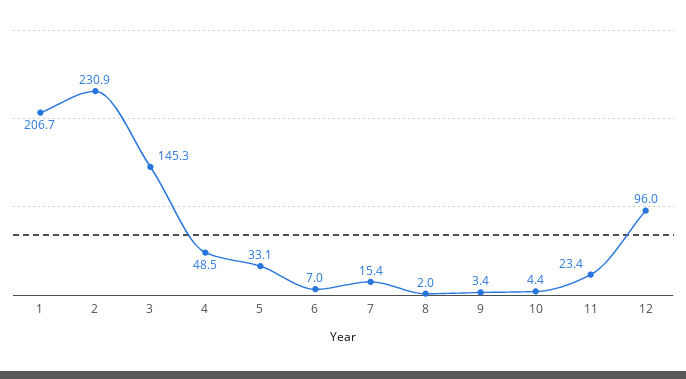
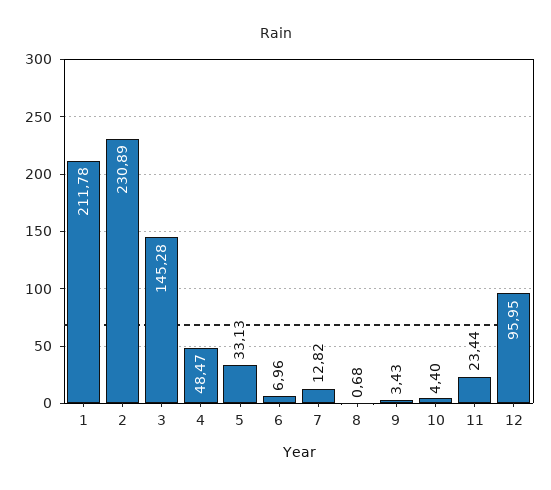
  {
-   "1": 206.7,
+   "1": 211.78,
    "2": 230.89,
    "3": 145.28,
    "4": 48.47,
    "5": 33.13,
    "6": 6.96,
-   "7": 15.4,
+   "7": 12.82,
-   "8": 2,
+   "8": 0.68,
    "9": 3.43,
    "10": 4.4,
    "11": 23.44,
    "12": 95.95
  }

